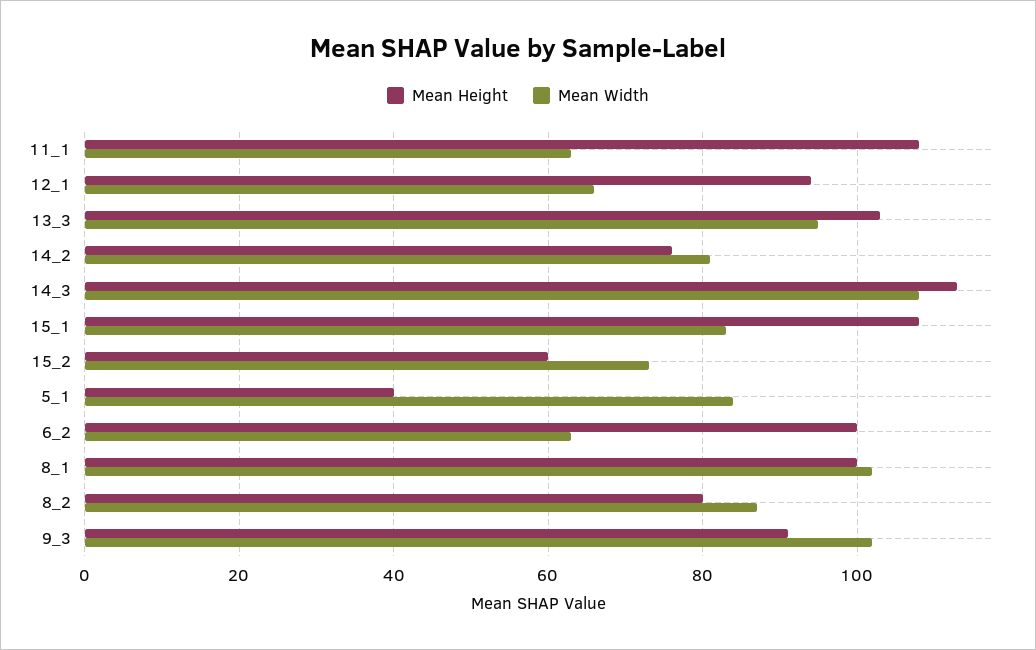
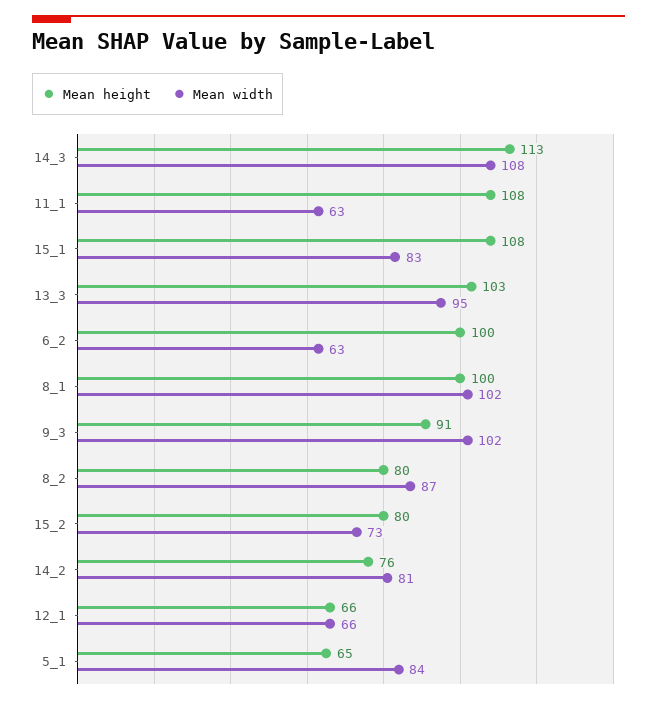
  {
    "Mean Height": {
      "11_1": 108,
-     "12_1": 95,
+     "12_1": 66,
      "13_3": 103,
      "14_2": 76,
      "14_3": 113,
      "15_1": 108,
-     "15_2": 60,
+     "15_2": 80,
-     "5_1": 40,
+     "5_1": 65,
      "6_2": 100,
      "8_1": 100,
      "8_2": 80,
      "9_3": 91
    },
    "Mean Width": {
      "11_1": 63,
      "12_1": 66,
      "13_3": 95,
      "14_2": 81,
      "14_3": 108,
      "15_1": 83,
      "15_2": 73,
      "5_1": 84,
      "6_2": 63,
      "8_1": 102,
      "8_2": 87,
      "9_3": 102
    }
  }

